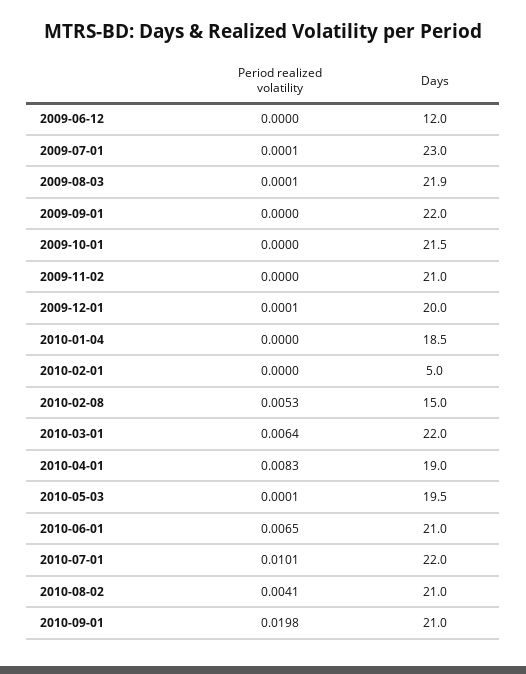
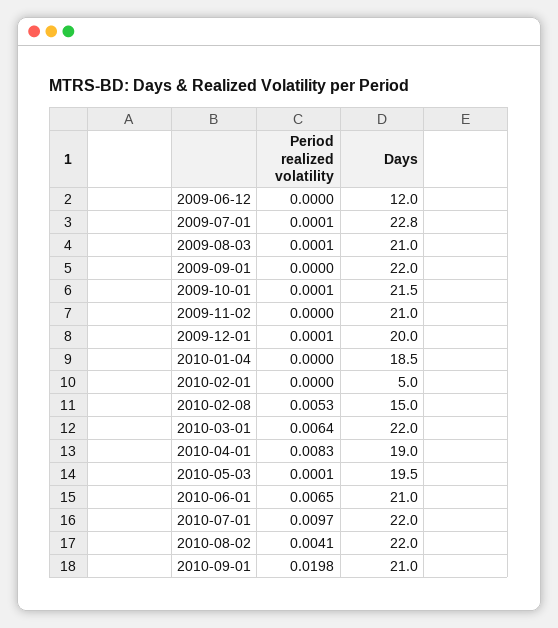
  {
    "Period realized volatility": {
      "2009-06-12": 0,
      "2009-07-01": 0.0001,
      "2009-08-03": 0.0001,
      "2009-09-01": 0,
-     "2009-10-01": 0,
+     "2009-10-01": 0.0001,
      "2009-11-02": 0,
      "2009-12-01": 0.0001,
      "2010-01-04": 0,
      "2010-02-01": 0,
      "2010-02-08": 0.0053,
      "2010-03-01": 0.0064,
      "2010-04-01": 0.0083,
      "2010-05-03": 0.0001,
      "2010-06-01": 0.0065,
-     "2010-07-01": 0.0101,
+     "2010-07-01": 0.0097,
      "2010-08-02": 0.0041,
      "2010-09-01": 0.0198
    },
    "Days": {
      "2009-06-12": 12,
-     "2009-07-01": 23,
+     "2009-07-01": 22.8,
-     "2009-08-03": 21.9,
+     "2009-08-03": 21,
      "2009-09-01": 22,
      "2009-10-01": 21.5,
      "2009-11-02": 21,
      "2009-12-01": 20,
      "2010-01-04": 18.5,
      "2010-02-01": 5,
      "2010-02-08": 15,
      "2010-03-01": 22,
      "2010-04-01": 19,
      "2010-05-03": 19.5,
      "2010-06-01": 21,
      "2010-07-01": 22,
-     "2010-08-02": 21,
+     "2010-08-02": 22,
      "2010-09-01": 21
    }
  }

